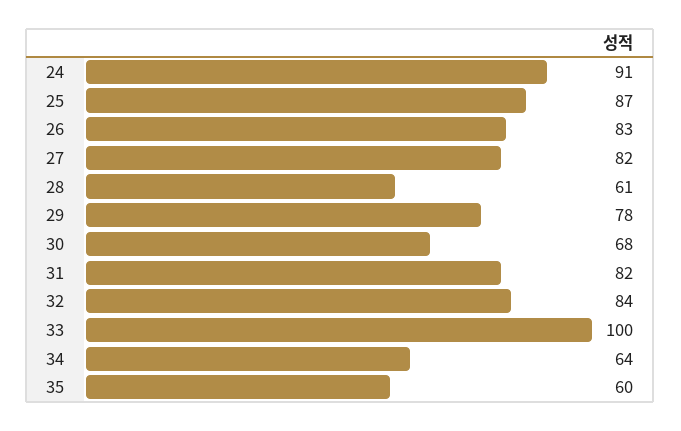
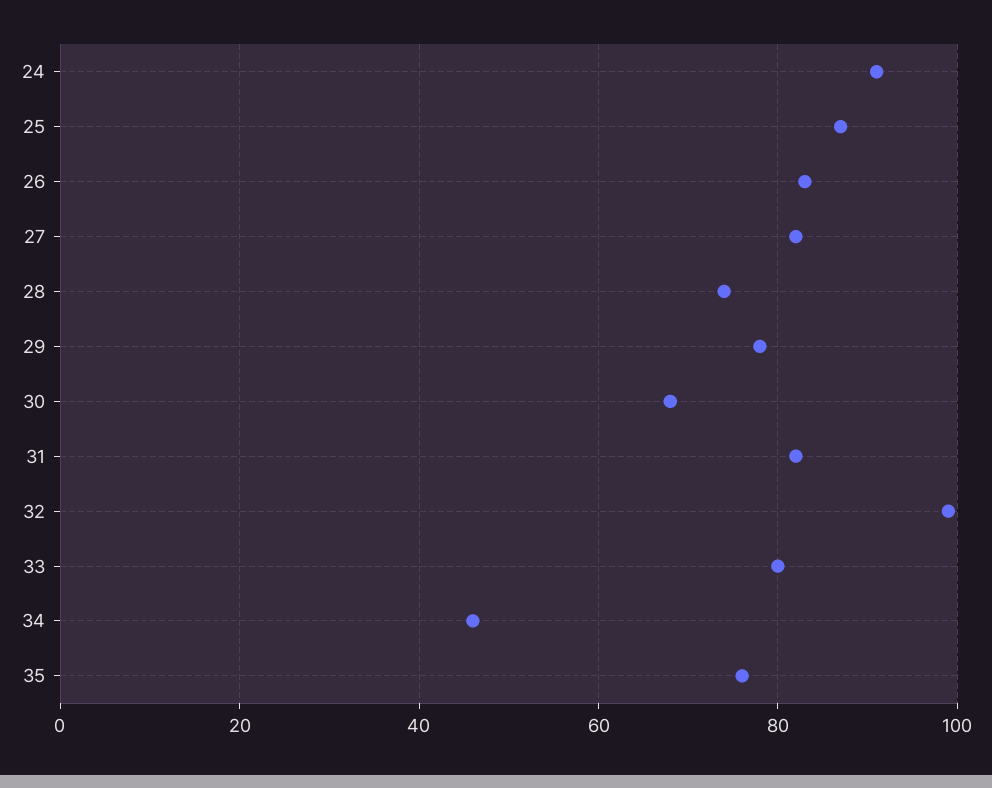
  {
    "24": 91,
    "25": 87,
    "26": 83,
    "27": 82,
-   "28": 61,
+   "28": 75,
    "29": 78,
    "30": 68,
    "31": 82,
-   "32": 84,
+   "32": 100,
-   "33": 100,
+   "33": 80,
-   "34": 64,
+   "34": 45,
-   "35": 60
+   "35": 75
  }

